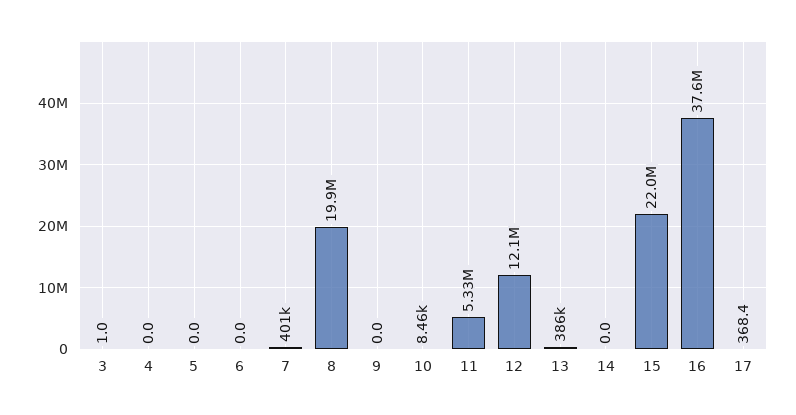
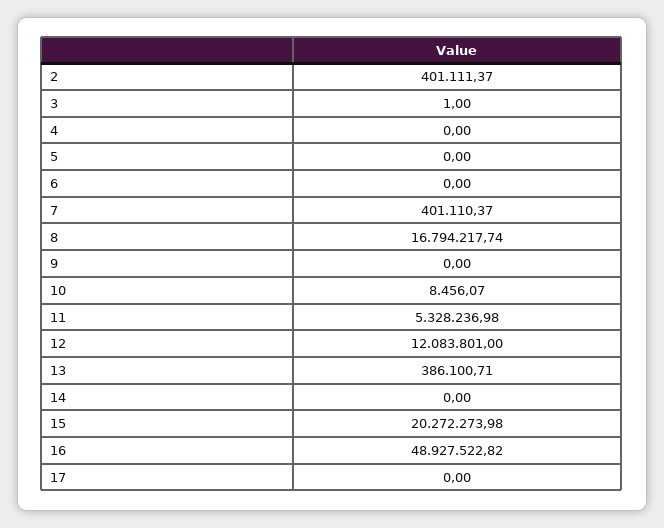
  {
    "3": 1,
    "4": 0,
    "5": 0,
    "6": 0,
    "7": 401110.37,
-   "8": 19900000,
+   "8": 16794217.74,
    "9": 0,
    "10": 8456.07,
    "11": 5328236.98,
    "12": 12083801,
    "13": 386100.71,
    "14": 0,
-   "15": 22000000,
+   "15": 20272273.98,
-   "16": 37600000,
+   "16": 48927522.82,
-   "17": 368.4
+   "17": 0,
+   "2": 401111.37
  }

